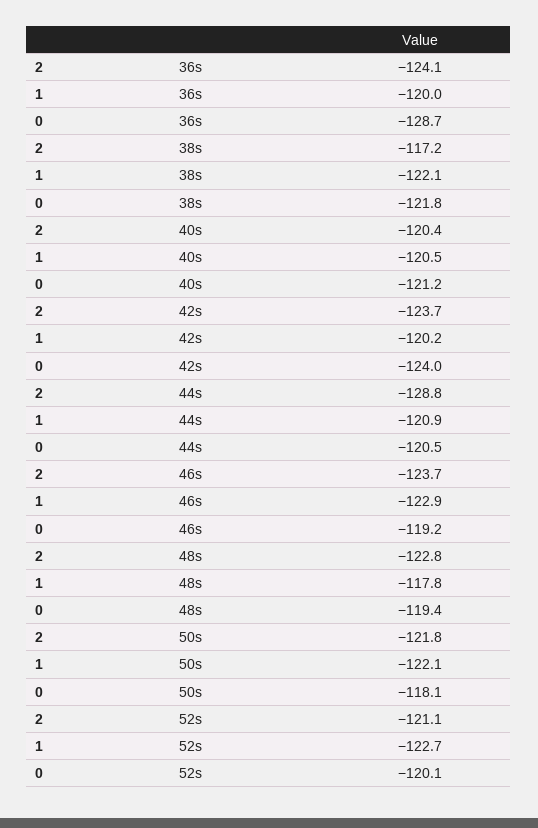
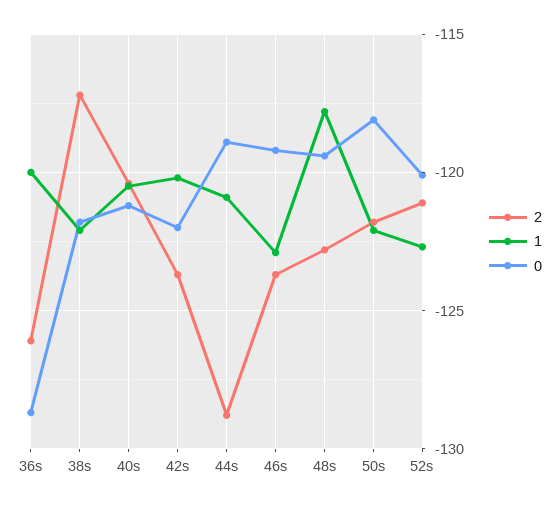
  {
    "2": {
-     "36s": -124.1,
+     "36s": -126,
      "38s": -117.2,
      "40s": -120.4,
      "42s": -123.7,
      "44s": -128.8,
      "46s": -123.7,
      "48s": -122.8,
      "50s": -121.8,
      "52s": -121.1
    },
    "1": {
      "36s": -120,
      "38s": -122.1,
      "40s": -120.5,
      "42s": -120.2,
      "44s": -120.9,
      "46s": -122.9,
      "48s": -117.8,
      "50s": -122.1,
      "52s": -122.7
    },
    "0": {
      "36s": -128.7,
      "38s": -121.8,
      "40s": -121.2,
-     "42s": -124,
+     "42s": -122,
-     "44s": -120.5,
+     "44s": -119,
      "46s": -119.2,
      "48s": -119.4,
      "50s": -118.1,
      "52s": -120.1
    }
  }

